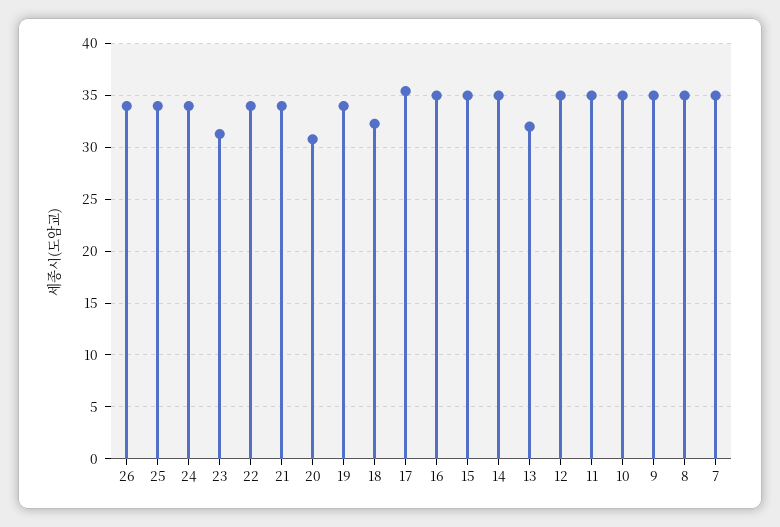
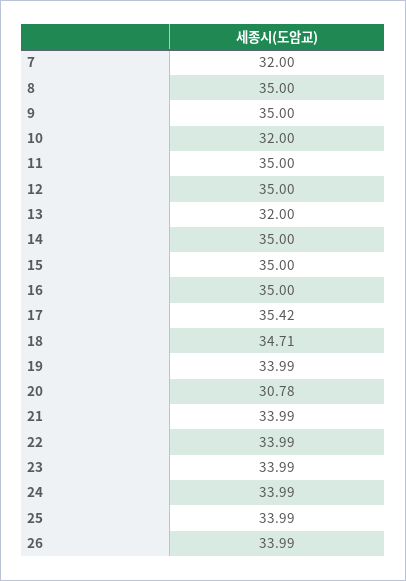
  {
    "26": 33.99,
    "25": 33.99,
    "24": 33.99,
-   "23": 31,
+   "23": 33.99,
    "22": 33.99,
    "21": 33.99,
    "20": 30.78,
    "19": 33.99,
-   "18": 32,
+   "18": 34.71,
    "17": 35.42,
    "16": 35,
    "15": 35,
    "14": 35,
    "13": 32,
    "12": 35,
    "11": 35,
-   "10": 35,
+   "10": 32,
    "9": 35,
    "8": 35,
-   "7": 35
+   "7": 32
  }

